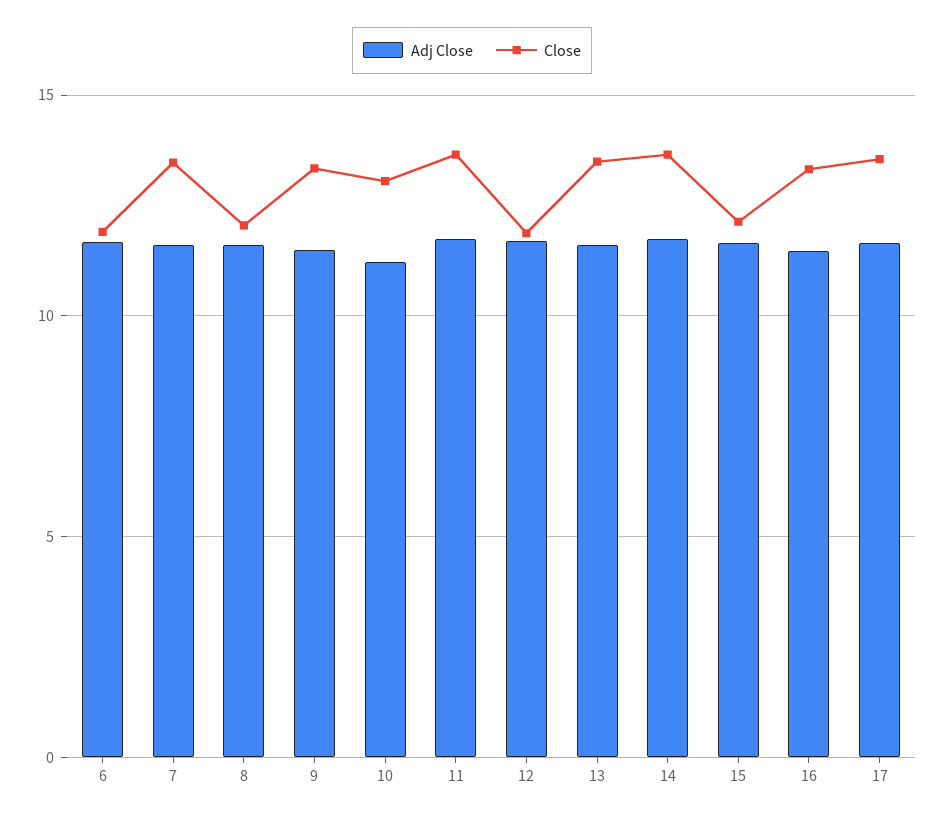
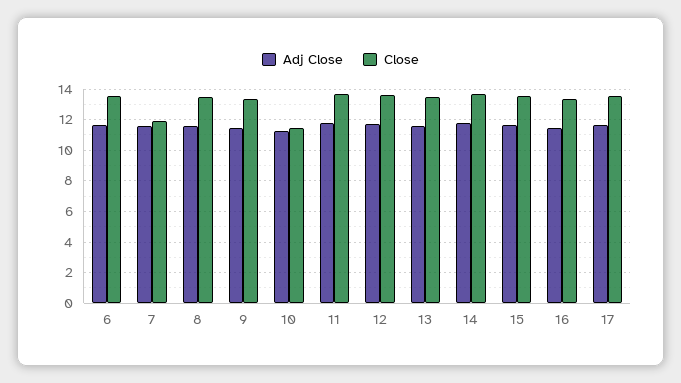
  {
    "Adj Close": {
      "6": 11.5,
      "7": 11.5,
      "8": 11.5,
      "9": 11.5,
      "10": 11,
      "11": 12,
      "12": 11.5,
      "13": 11.5,
      "14": 12,
      "15": 11.5,
      "16": 11.5,
      "17": 11.5
    },
    "Close": {
-     "6": 12,
+     "6": 13.5,
-     "7": 13.5,
+     "7": 12,
-     "8": 12,
+     "8": 13.5,
      "9": 13.5,
-     "10": 13,
+     "10": 11.5,
      "11": 13.5,
-     "12": 12,
+     "12": 13.5,
      "13": 13.5,
      "14": 13.5,
-     "15": 12,
+     "15": 13.5,
      "16": 13.5,
      "17": 13.5
    }
  }

